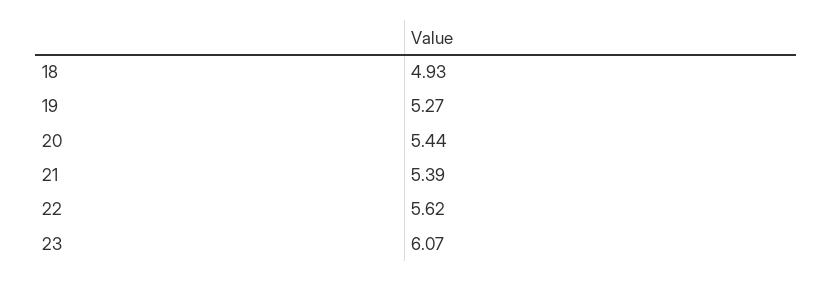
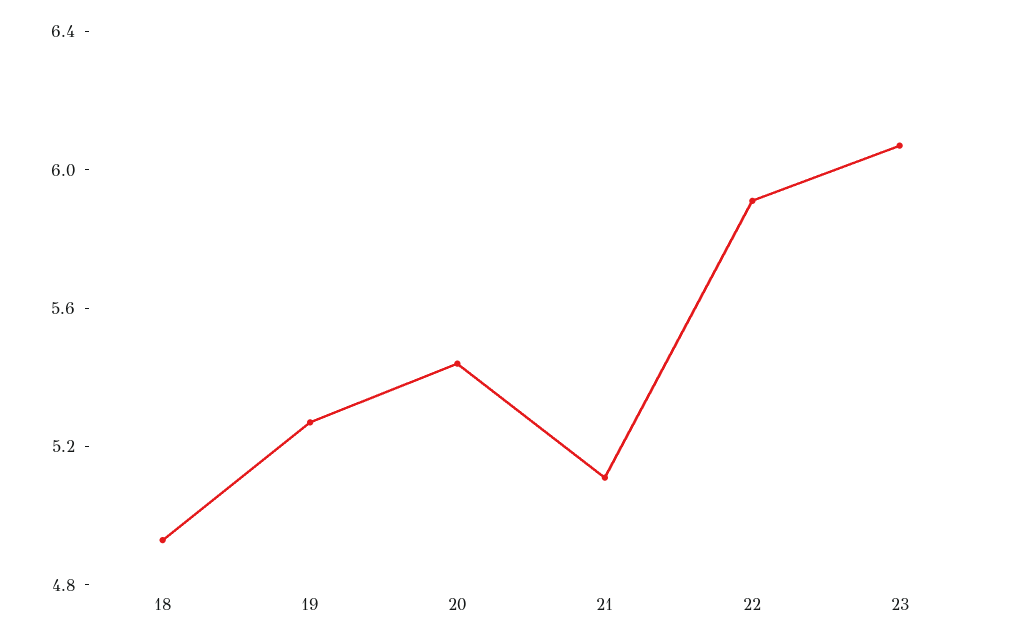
  {
    "18": 4.93,
    "19": 5.27,
    "20": 5.44,
-   "21": 5.39,
+   "21": 5.1,
-   "22": 5.62,
+   "22": 5.9,
    "23": 6.07
  }

